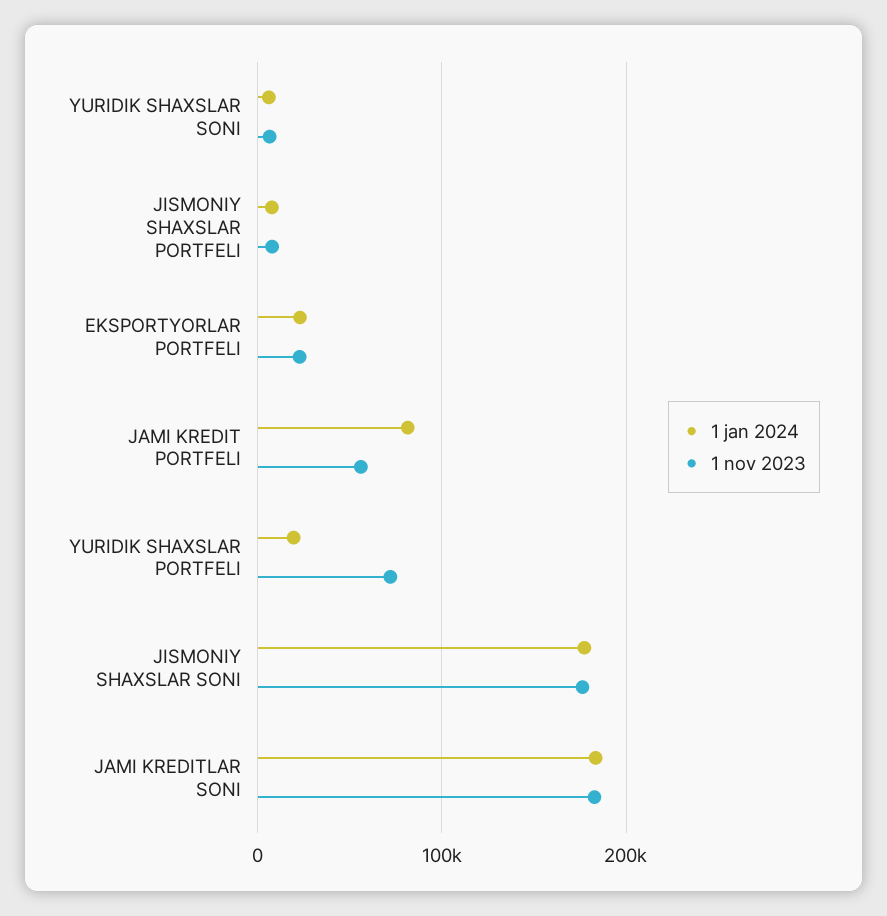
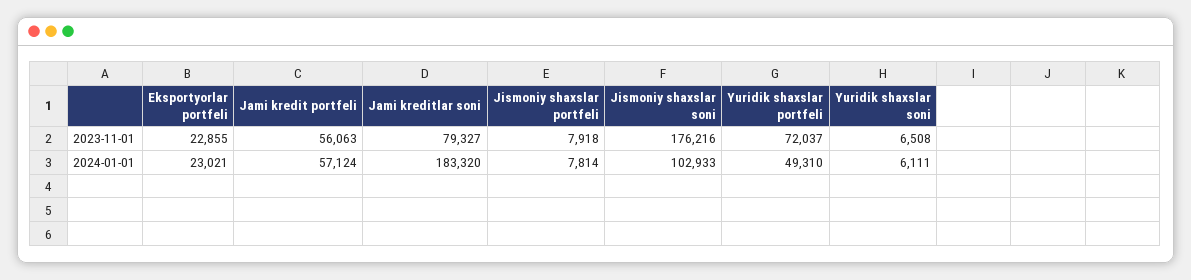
  {
    "1 jan 2024": {
      "YURIDIK SHAXSLAR SONI": 6111,
      "JISMONIY SHAXSLAR PORTFELI": 7814,
      "EKSPORTYORLAR PORTFELI": 23021,
-     "JAMI KREDIT PORTFELI": 80000,
+     "JAMI KREDIT PORTFELI": 57124,
-     "YURIDIK SHAXSLAR PORTFELI": 20000,
+     "YURIDIK SHAXSLAR PORTFELI": 49310,
-     "JISMONIY SHAXSLAR SONI": 180000,
+     "JISMONIY SHAXSLAR SONI": 102933,
      "JAMI KREDITLAR SONI": 183320
    },
    "1 nov 2023": {
      "YURIDIK SHAXSLAR SONI": 6508,
      "JISMONIY SHAXSLAR PORTFELI": 7918,
      "EKSPORTYORLAR PORTFELI": 22855,
      "JAMI KREDIT PORTFELI": 56063,
      "YURIDIK SHAXSLAR PORTFELI": 72037,
      "JISMONIY SHAXSLAR SONI": 176216,
-     "JAMI KREDITLAR SONI": 180000
+     "JAMI KREDITLAR SONI": 79327
    }
  }

